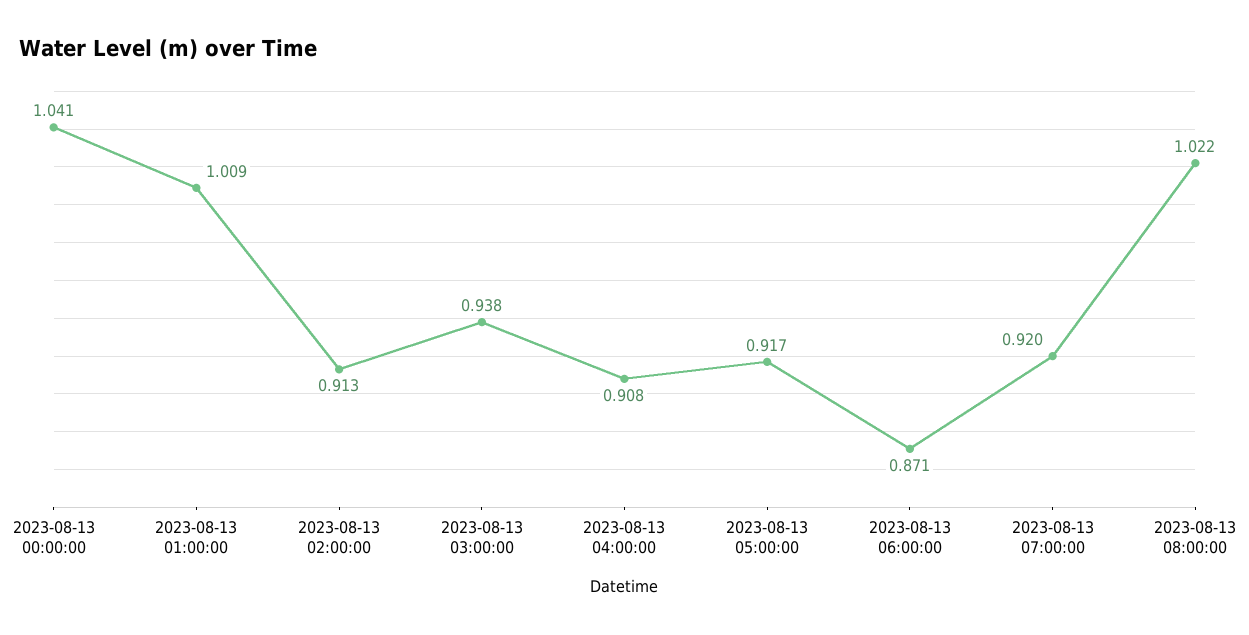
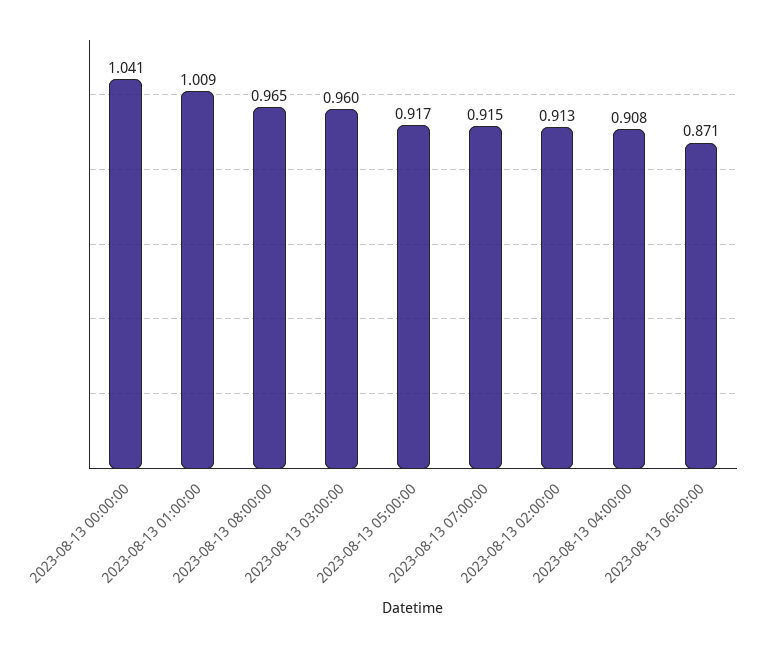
  {
    "2023-08-13 00:00:00": 1.041,
    "2023-08-13 01:00:00": 1.009,
    "2023-08-13 02:00:00": 0.913,
-   "2023-08-13 03:00:00": 0.938,
+   "2023-08-13 03:00:00": 0.96,
    "2023-08-13 04:00:00": 0.908,
    "2023-08-13 05:00:00": 0.917,
    "2023-08-13 06:00:00": 0.871,
-   "2023-08-13 07:00:00": 0.92,
+   "2023-08-13 07:00:00": 0.915,
-   "2023-08-13 08:00:00": 1.022
+   "2023-08-13 08:00:00": 0.965
  }

